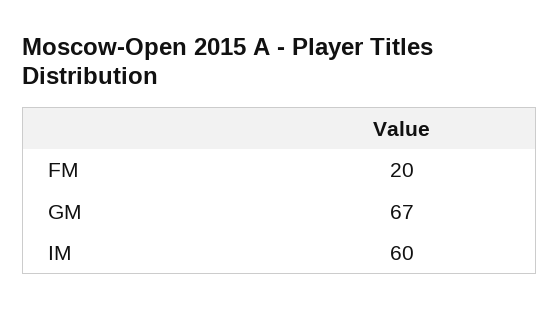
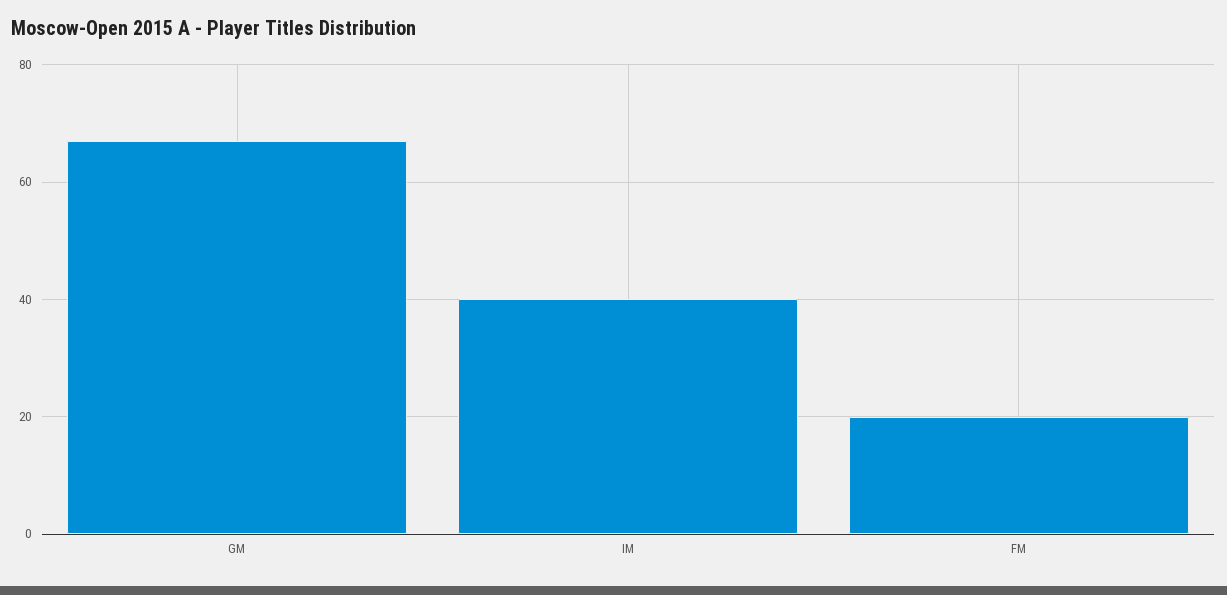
  {
    "FM": 20,
    "GM": 67,
-   "IM": 60
+   "IM": 40
  }

